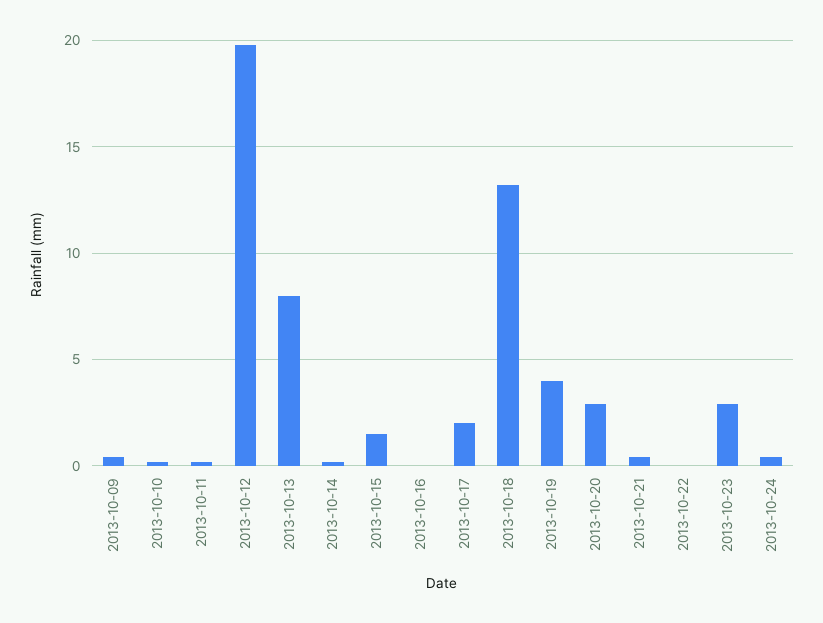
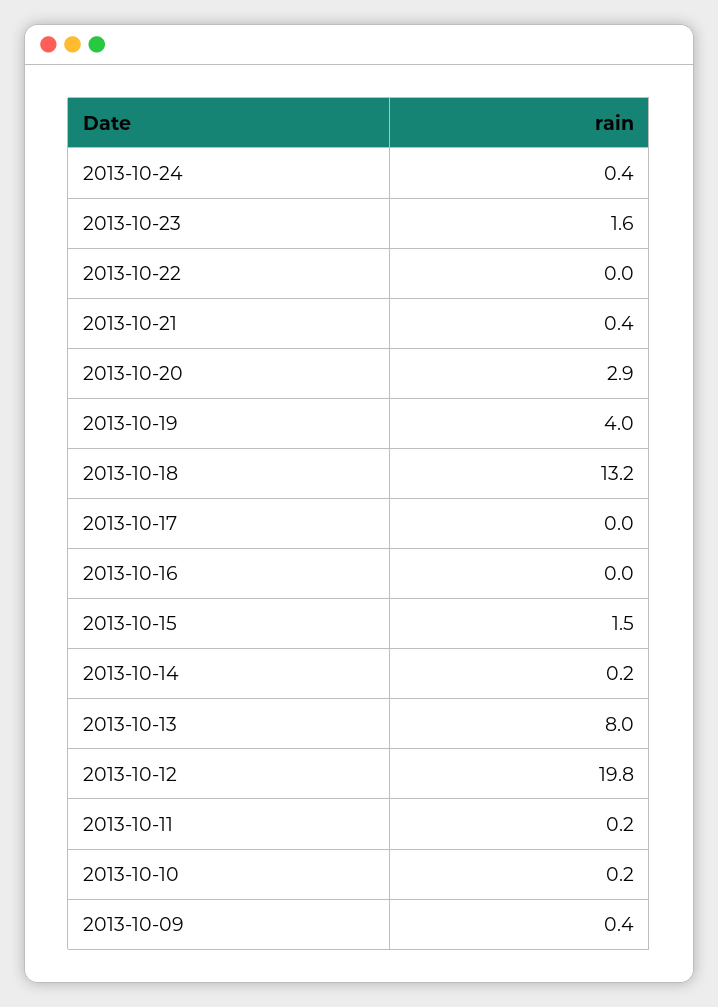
  {
    "2013-10-09": 0.4,
    "2013-10-10": 0.2,
    "2013-10-11": 0.2,
    "2013-10-12": 19.8,
    "2013-10-13": 8,
    "2013-10-14": 0.2,
    "2013-10-15": 1.5,
    "2013-10-16": 0,
-   "2013-10-17": 2,
+   "2013-10-17": 0,
    "2013-10-18": 13.2,
    "2013-10-19": 4,
    "2013-10-20": 2.9,
    "2013-10-21": 0.4,
    "2013-10-22": 0,
-   "2013-10-23": 3,
+   "2013-10-23": 1.6,
    "2013-10-24": 0.4
  }

